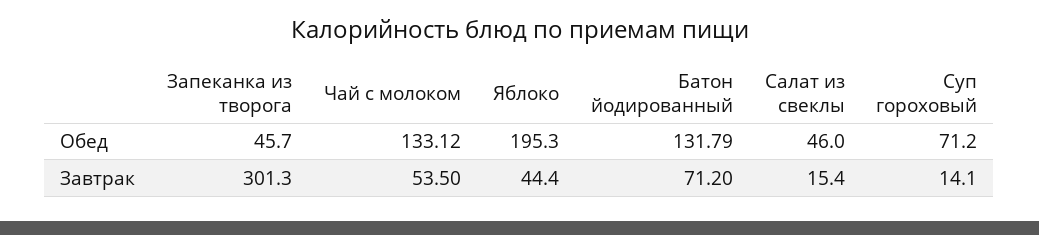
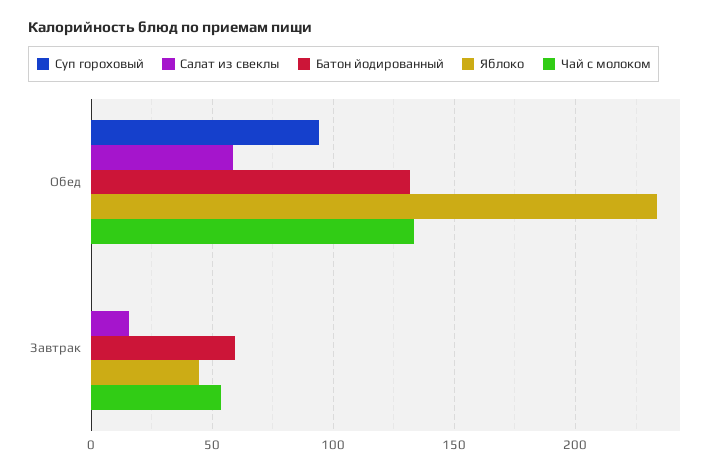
  {
-   "Запеканка из творога": {
-     "Обед": 45.7,
-     "Завтрак": 301.3
-   },
    "Чай с молоком": {
      "Обед": 133.12,
      "Завтрак": 53.5
    },
    "Яблоко": {
-     "Обед": 195.3,
+     "Обед": 235,
      "Завтрак": 44.4
    },
    "Батон йодированный": {
      "Обед": 131.79,
-     "Завтрак": 71.2
+     "Завтрак": 60
    },
    "Салат из свеклы": {
-     "Обед": 46,
+     "Обед": 60,
      "Завтрак": 15.4
    },
    "Суп гороховый": {
-     "Обед": 71.2,
+     "Обед": 95,
-     "Завтрак": 14.1
+     "Завтрак": 0
    }
  }

